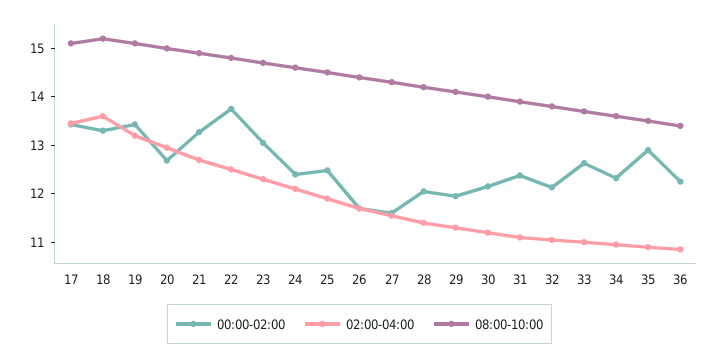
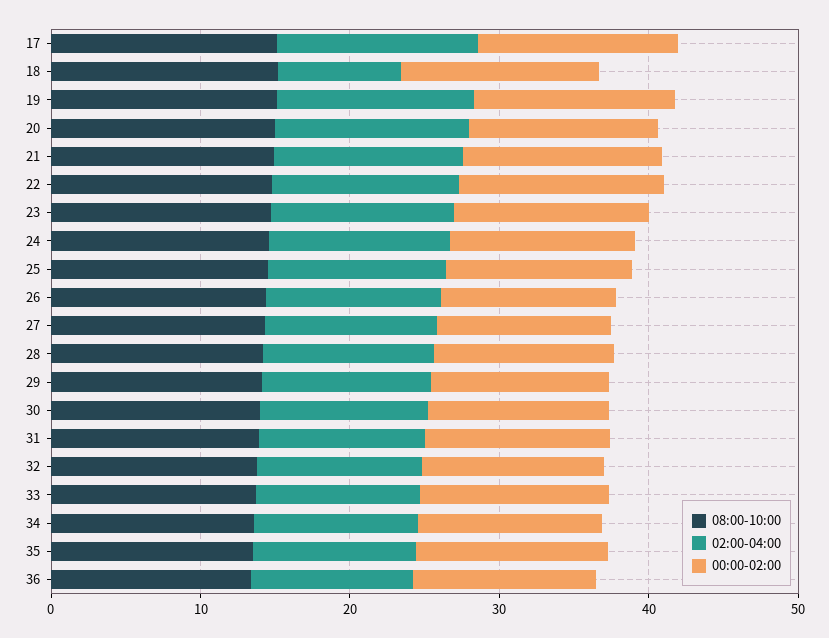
  {
    "00:00-02:00": {
      "17": 13.4,
      "18": 13.4,
      "19": 13.4,
      "20": 12.6,
      "21": 13.2,
      "22": 13.8,
      "23": 13,
      "24": 12.4,
      "25": 12.4,
      "26": 11.8,
      "27": 11.6,
      "28": 12,
      "29": 12,
      "30": 12.2,
      "31": 12.4,
      "32": 12.2,
      "33": 12.6,
      "34": 12.4,
      "35": 13,
      "36": 12.2
    },
    "02:00-04:00": {
      "17": 13.4,
-     "18": 13.6,
+     "18": 8,
      "19": 13.2,
      "20": 13,
      "21": 12.8,
      "22": 12.6,
      "23": 12.4,
      "24": 12.2,
      "25": 12,
      "26": 11.8,
      "27": 11.6,
      "28": 11.4,
      "29": 11.4,
      "30": 11.2,
      "31": 11.2,
      "32": 11,
      "33": 11,
      "34": 11,
      "35": 11,
      "36": 10.8
    },
    "08:00-10:00": {
      "17": 15.2,
      "18": 15.2,
      "19": 15.2,
      "20": 15,
      "21": 15,
      "22": 14.8,
      "23": 14.8,
      "24": 14.6,
      "25": 14.6,
      "26": 14.4,
      "27": 14.4,
      "28": 14.2,
      "29": 14.2,
      "30": 14,
      "31": 14,
      "32": 13.8,
      "33": 13.8,
      "34": 13.6,
      "35": 13.6,
      "36": 13.4
    }
  }

